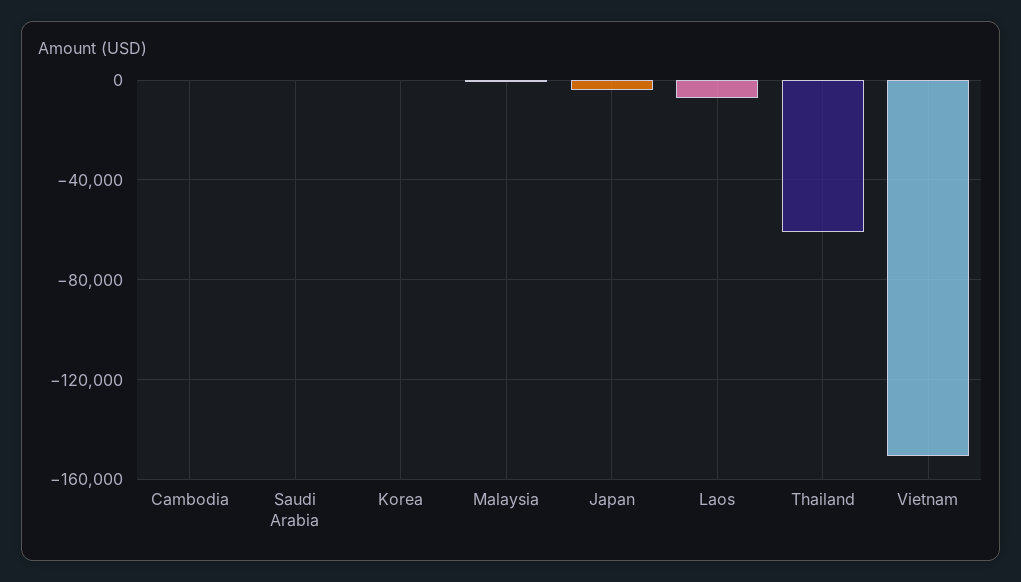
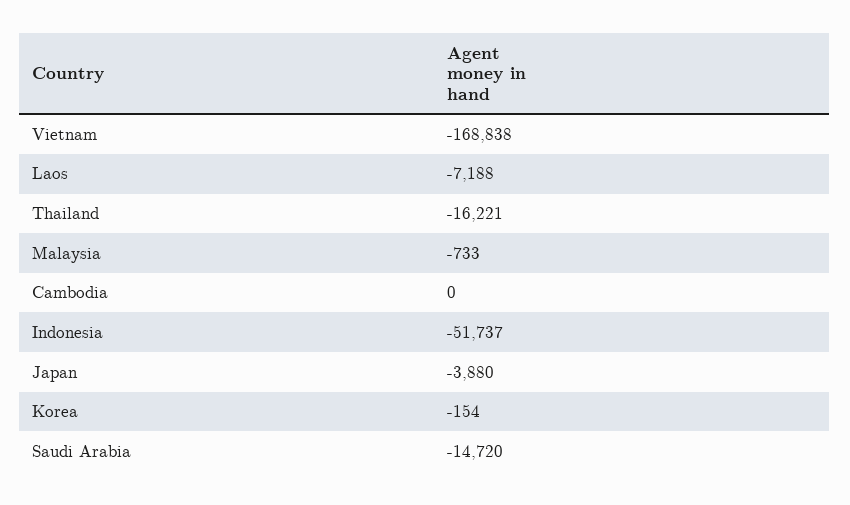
  {
    "Cambodia": 0,
-   "Saudi Arabia": 0,
+   "Saudi Arabia": -14720,
    "Korea": -154,
    "Malaysia": -733,
    "Japan": -3880,
    "Laos": -7188,
-   "Thailand": -60000,
+   "Thailand": -16221,
-   "Vietnam": -150000
+   "Vietnam": -168838,
+   "Indonesia": -51737
  }

